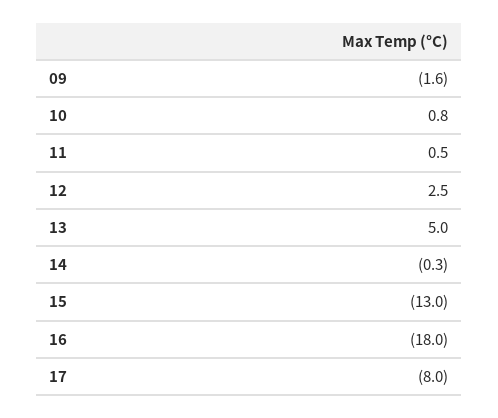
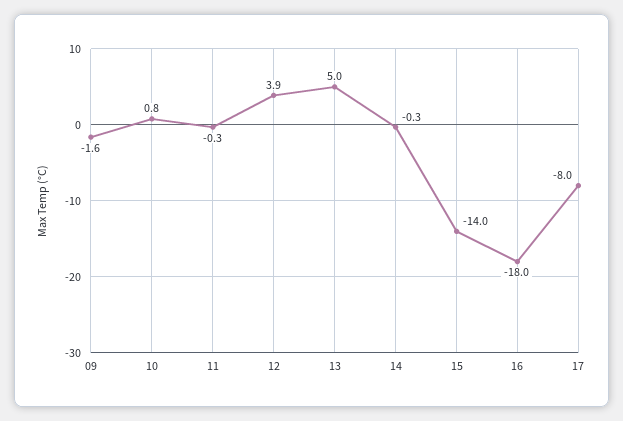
  {
    "09": -1.6,
    "10": 0.8,
-   "11": 0.5,
+   "11": -0.3,
-   "12": 2.5,
+   "12": 3.9,
    "13": 5,
    "14": -0.3,
-   "15": -13,
+   "15": -14,
    "16": -18,
    "17": -8
  }

